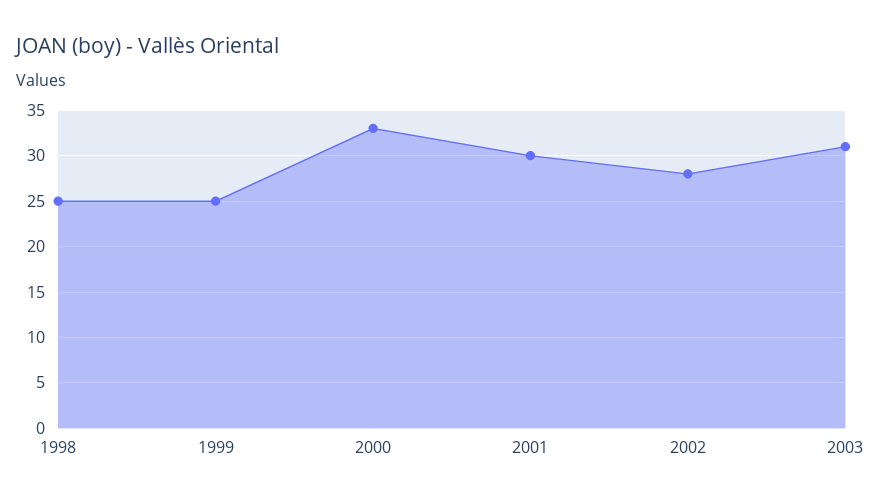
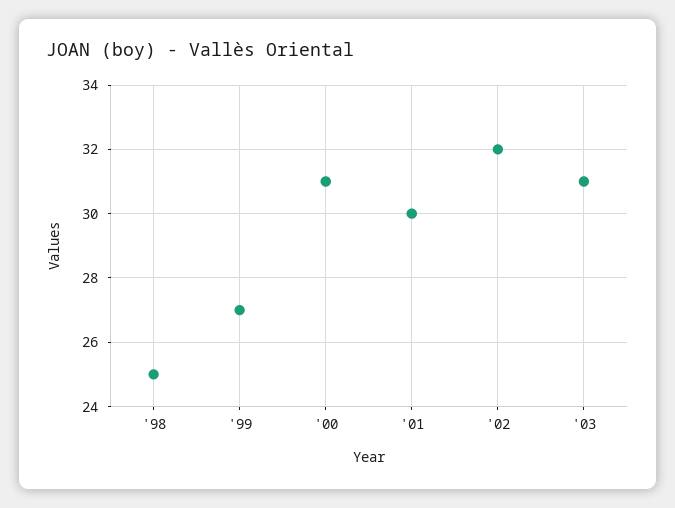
  {
    "1998": 25,
-   "1999": 25,
+   "1999": 27,
-   "2000": 33,
+   "2000": 31,
    "2001": 30,
-   "2002": 28,
+   "2002": 32,
    "2003": 31
  }

